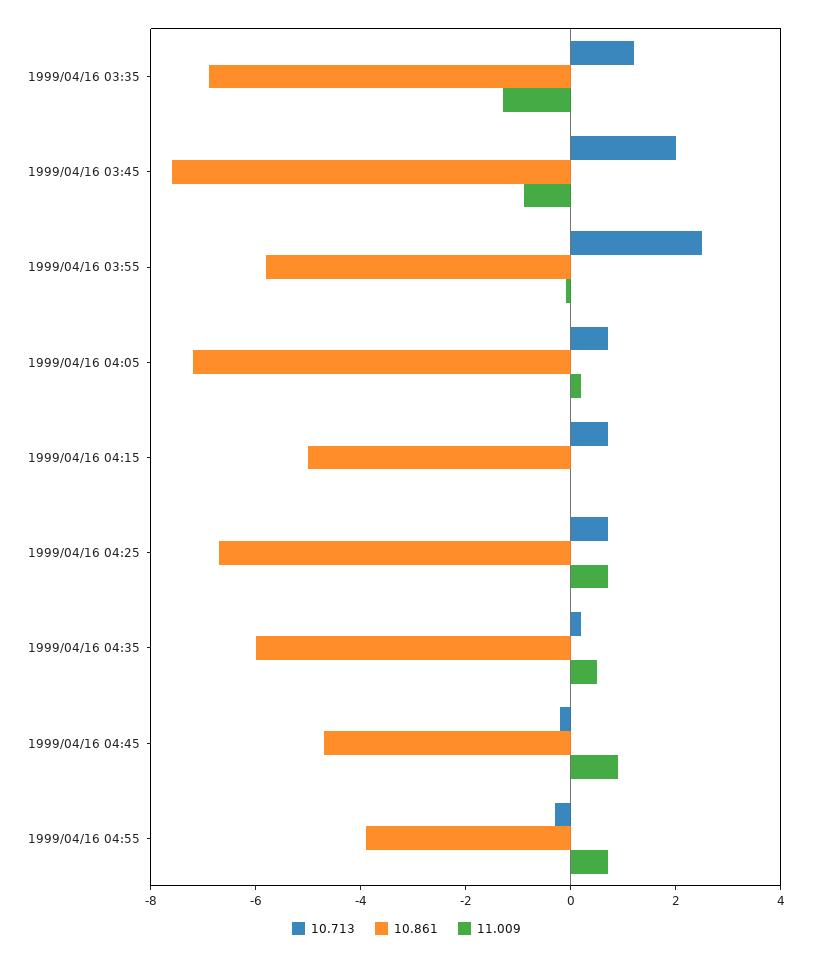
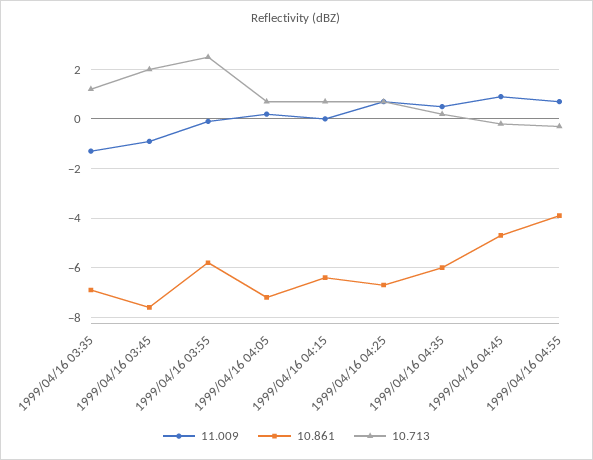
  {
    "10.713": {
      "1999/04/16 03:35": 1,
      "1999/04/16 03:45": 2,
      "1999/04/16 03:55": 2.5,
      "1999/04/16 04:05": 0.5,
      "1999/04/16 04:15": 0.5,
      "1999/04/16 04:25": 0.5,
      "1999/04/16 04:35": 0,
      "1999/04/16 04:45": 0,
      "1999/04/16 04:55": -0.5
    },
    "10.861": {
      "1999/04/16 03:35": -7,
      "1999/04/16 03:45": -7.5,
      "1999/04/16 03:55": -6,
      "1999/04/16 04:05": -7,
-     "1999/04/16 04:15": -5,
+     "1999/04/16 04:15": -6.5,
      "1999/04/16 04:25": -6.5,
      "1999/04/16 04:35": -6,
      "1999/04/16 04:45": -4.5,
      "1999/04/16 04:55": -4
    },
    "11.009": {
      "1999/04/16 03:35": -1.5,
      "1999/04/16 03:45": -1,
      "1999/04/16 03:55": 0,
      "1999/04/16 04:05": 0,
      "1999/04/16 04:15": 0,
      "1999/04/16 04:25": 0.5,
      "1999/04/16 04:35": 0.5,
      "1999/04/16 04:45": 1,
      "1999/04/16 04:55": 0.5
    }
  }

